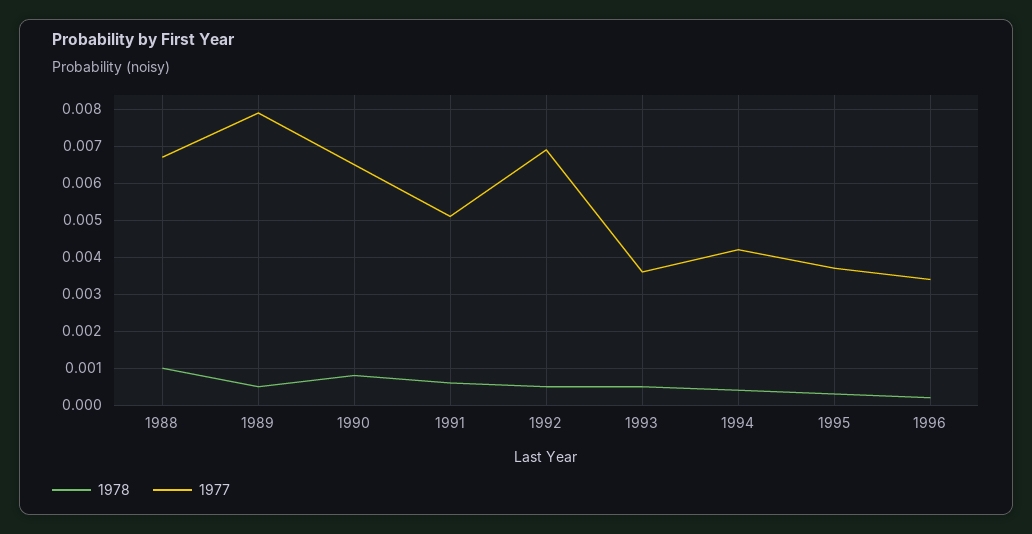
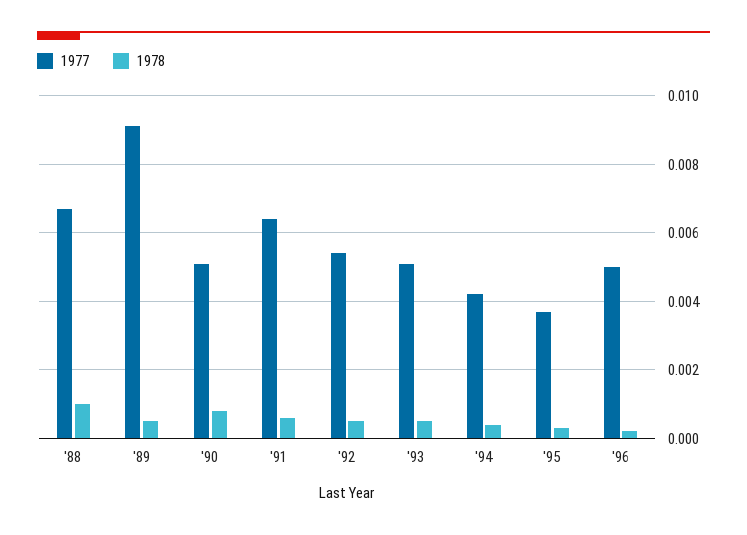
  {
    "1978": {
      "1988": 0.001,
      "1989": 0.0005,
      "1990": 0.001,
      "1991": 0.0005,
      "1992": 0.0005,
      "1993": 0.0005,
      "1994": 0.0005,
      "1995": 0.0005,
      "1996": 0
    },
    "1977": {
      "1988": 0.0065,
-     "1989": 0.008,
+     "1989": 0.009,
-     "1990": 0.0065,
+     "1990": 0.005,
-     "1991": 0.005,
+     "1991": 0.0065,
-     "1992": 0.007,
+     "1992": 0.0055,
-     "1993": 0.0035,
+     "1993": 0.005,
      "1994": 0.004,
      "1995": 0.0035,
-     "1996": 0.0035
+     "1996": 0.005
    }
  }

